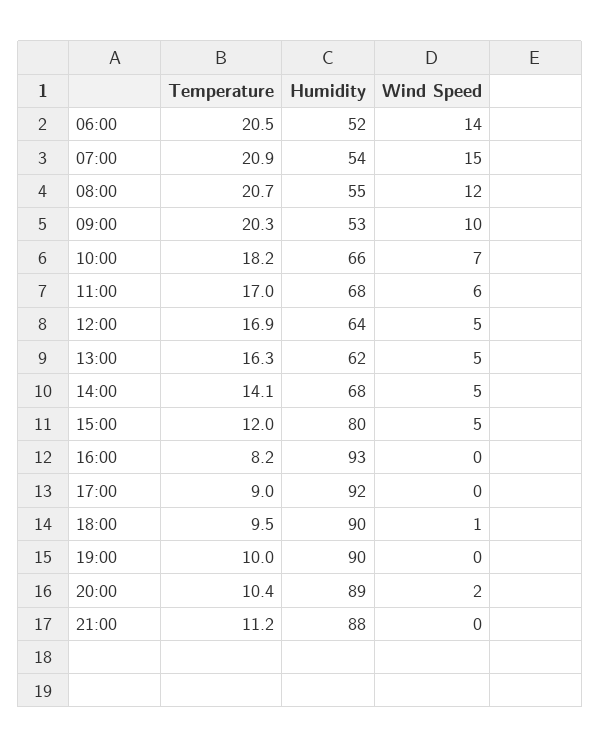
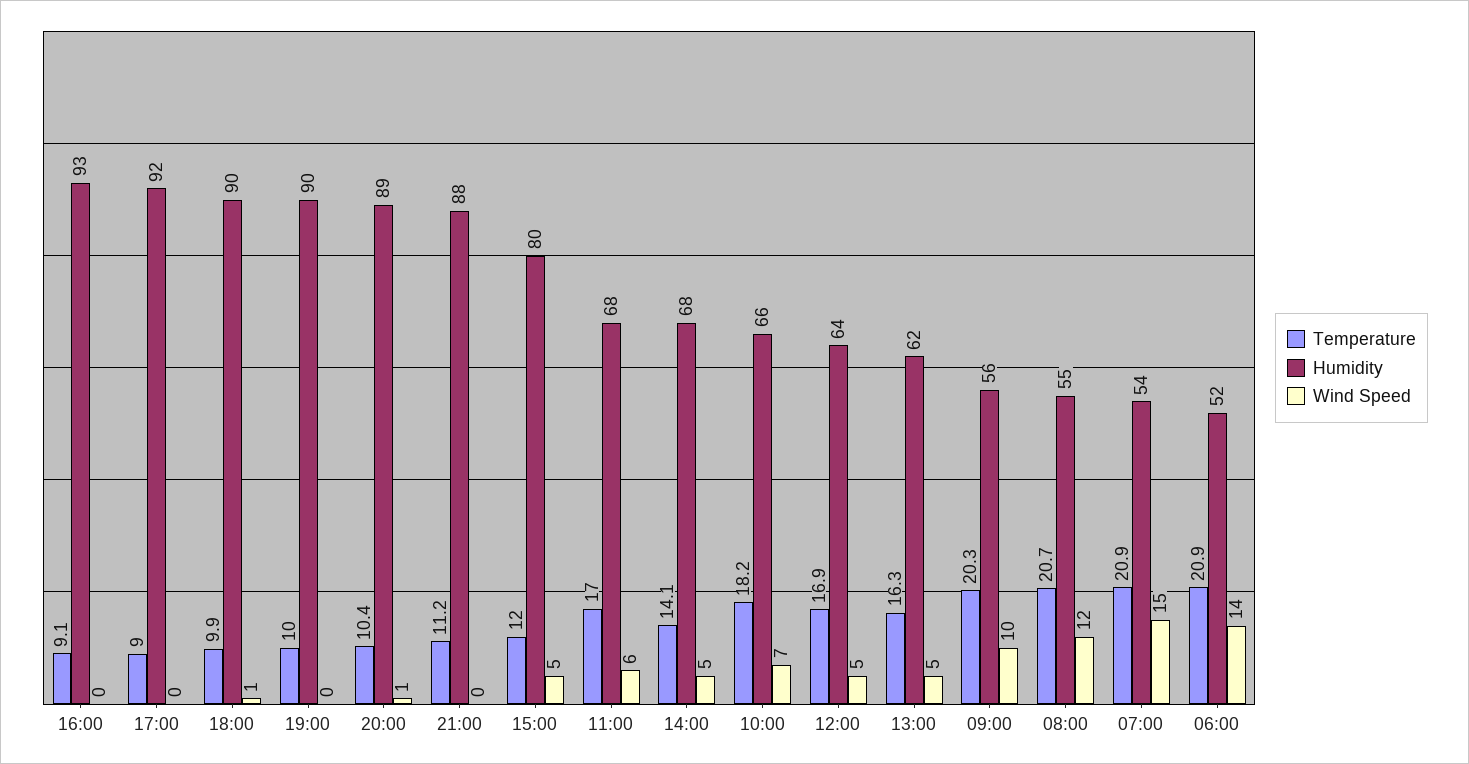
  {
    "Temperature": {
-     "06:00": 20.5,
+     "06:00": 20.9,
      "07:00": 20.9,
      "08:00": 20.7,
      "09:00": 20.3,
      "10:00": 18.2,
      "11:00": 17,
      "12:00": 16.9,
      "13:00": 16.3,
      "14:00": 14.1,
      "15:00": 12,
-     "16:00": 8.2,
+     "16:00": 9.1,
      "17:00": 9,
-     "18:00": 9.5,
+     "18:00": 9.9,
      "19:00": 10,
      "20:00": 10.4,
      "21:00": 11.2
    },
    "Humidity": {
      "06:00": 52,
      "07:00": 54,
      "08:00": 55,
-     "09:00": 53,
+     "09:00": 56,
      "10:00": 66,
      "11:00": 68,
      "12:00": 64,
      "13:00": 62,
      "14:00": 68,
      "15:00": 80,
      "16:00": 93,
      "17:00": 92,
      "18:00": 90,
      "19:00": 90,
      "20:00": 89,
      "21:00": 88
    },
    "Wind Speed": {
      "06:00": 14,
      "07:00": 15,
      "08:00": 12,
      "09:00": 10,
      "10:00": 7,
      "11:00": 6,
      "12:00": 5,
      "13:00": 5,
      "14:00": 5,
      "15:00": 5,
      "16:00": 0,
      "17:00": 0,
      "18:00": 1,
      "19:00": 0,
-     "20:00": 2,
+     "20:00": 1,
      "21:00": 0
    }
  }

